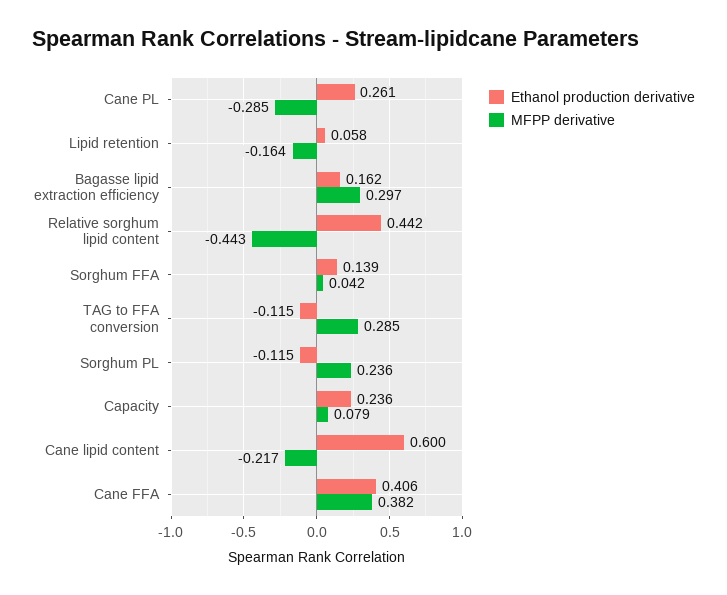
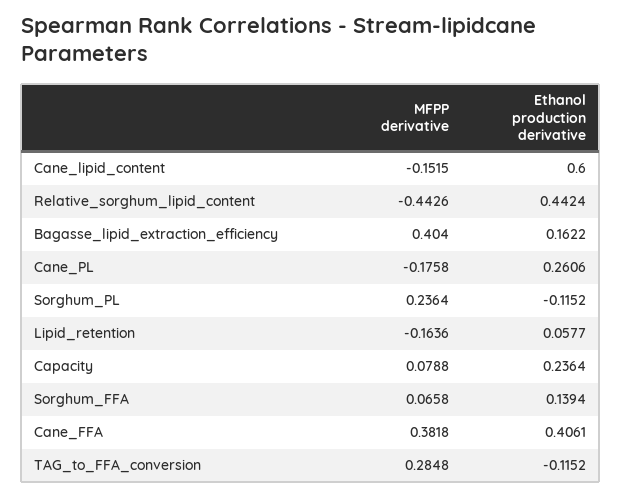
  {
    "Ethanol production derivative": {
      "Cane PL": 0.2606,
      "Lipid retention": 0.0577,
      "Bagasse lipid extraction efficiency": 0.1622,
      "Relative sorghum lipid content": 0.4424,
      "Sorghum FFA": 0.1394,
      "TAG to FFA conversion": -0.1152,
      "Sorghum PL": -0.1152,
      "Capacity": 0.2364,
      "Cane lipid content": 0.6,
      "Cane FFA": 0.4061
    },
    "MFPP derivative": {
-     "Cane PL": -0.285,
+     "Cane PL": -0.1758,
      "Lipid retention": -0.1636,
-     "Bagasse lipid extraction efficiency": 0.297,
+     "Bagasse lipid extraction efficiency": 0.404,
      "Relative sorghum lipid content": -0.4426,
-     "Sorghum FFA": 0.042,
+     "Sorghum FFA": 0.0658,
      "TAG to FFA conversion": 0.2848,
      "Sorghum PL": 0.2364,
      "Capacity": 0.0788,
-     "Cane lipid content": -0.217,
+     "Cane lipid content": -0.1515,
      "Cane FFA": 0.3818
    }
  }

